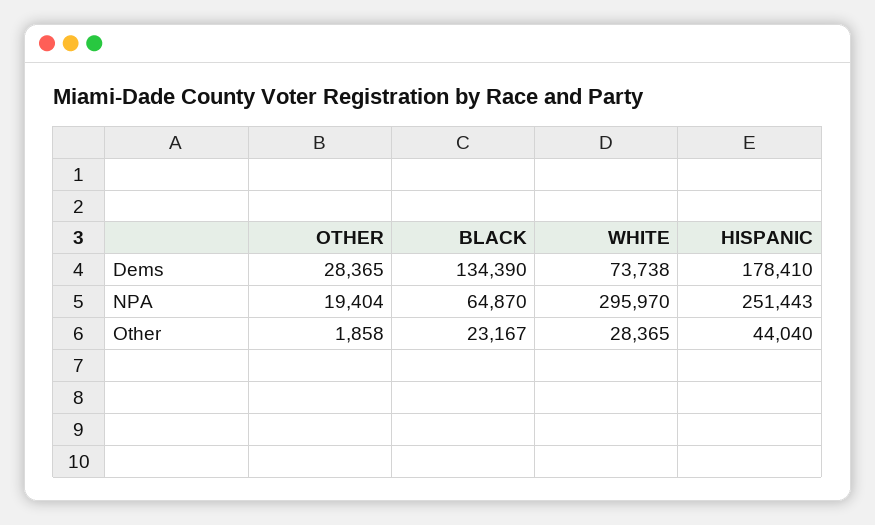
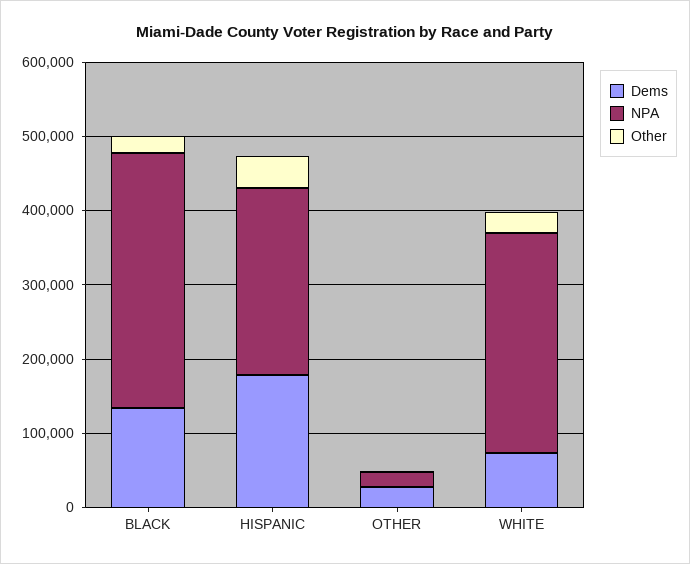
  {
    "Dems": {
      "OTHER": 28365,
      "BLACK": 134390,
      "WHITE": 73738,
      "HISPANIC": 178410
    },
    "NPA": {
      "OTHER": 19404,
-     "BLACK": 64870,
+     "BLACK": 340000,
      "WHITE": 295970,
      "HISPANIC": 251443
    },
    "Other": {
      "OTHER": 1858,
      "BLACK": 23167,
      "WHITE": 28365,
      "HISPANIC": 44040
    }
  }

